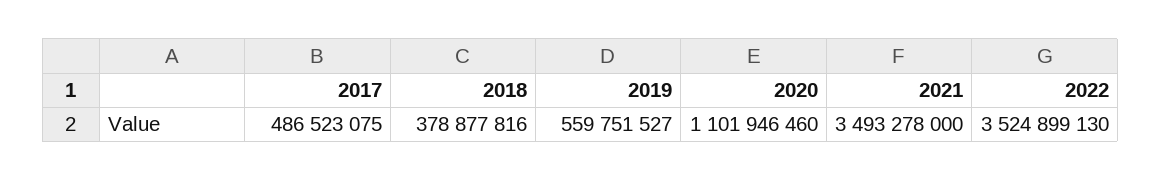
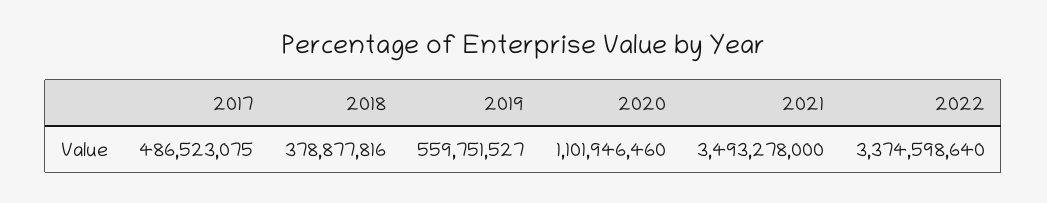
  {
    "2017": 486523075,
    "2018": 378877816,
    "2019": 559751527,
    "2020": 1101946460,
    "2021": 3493278000,
-   "2022": 3524899130
+   "2022": 3374598640
  }

